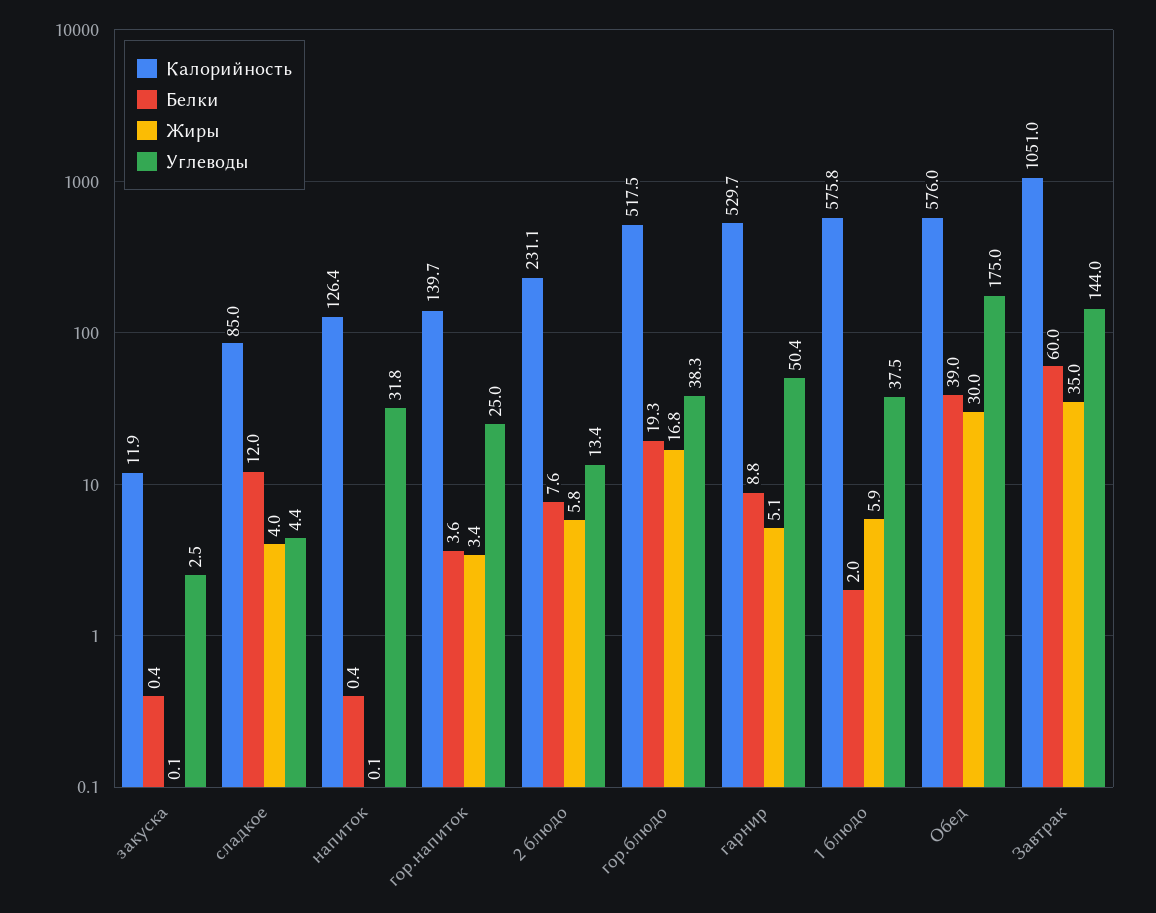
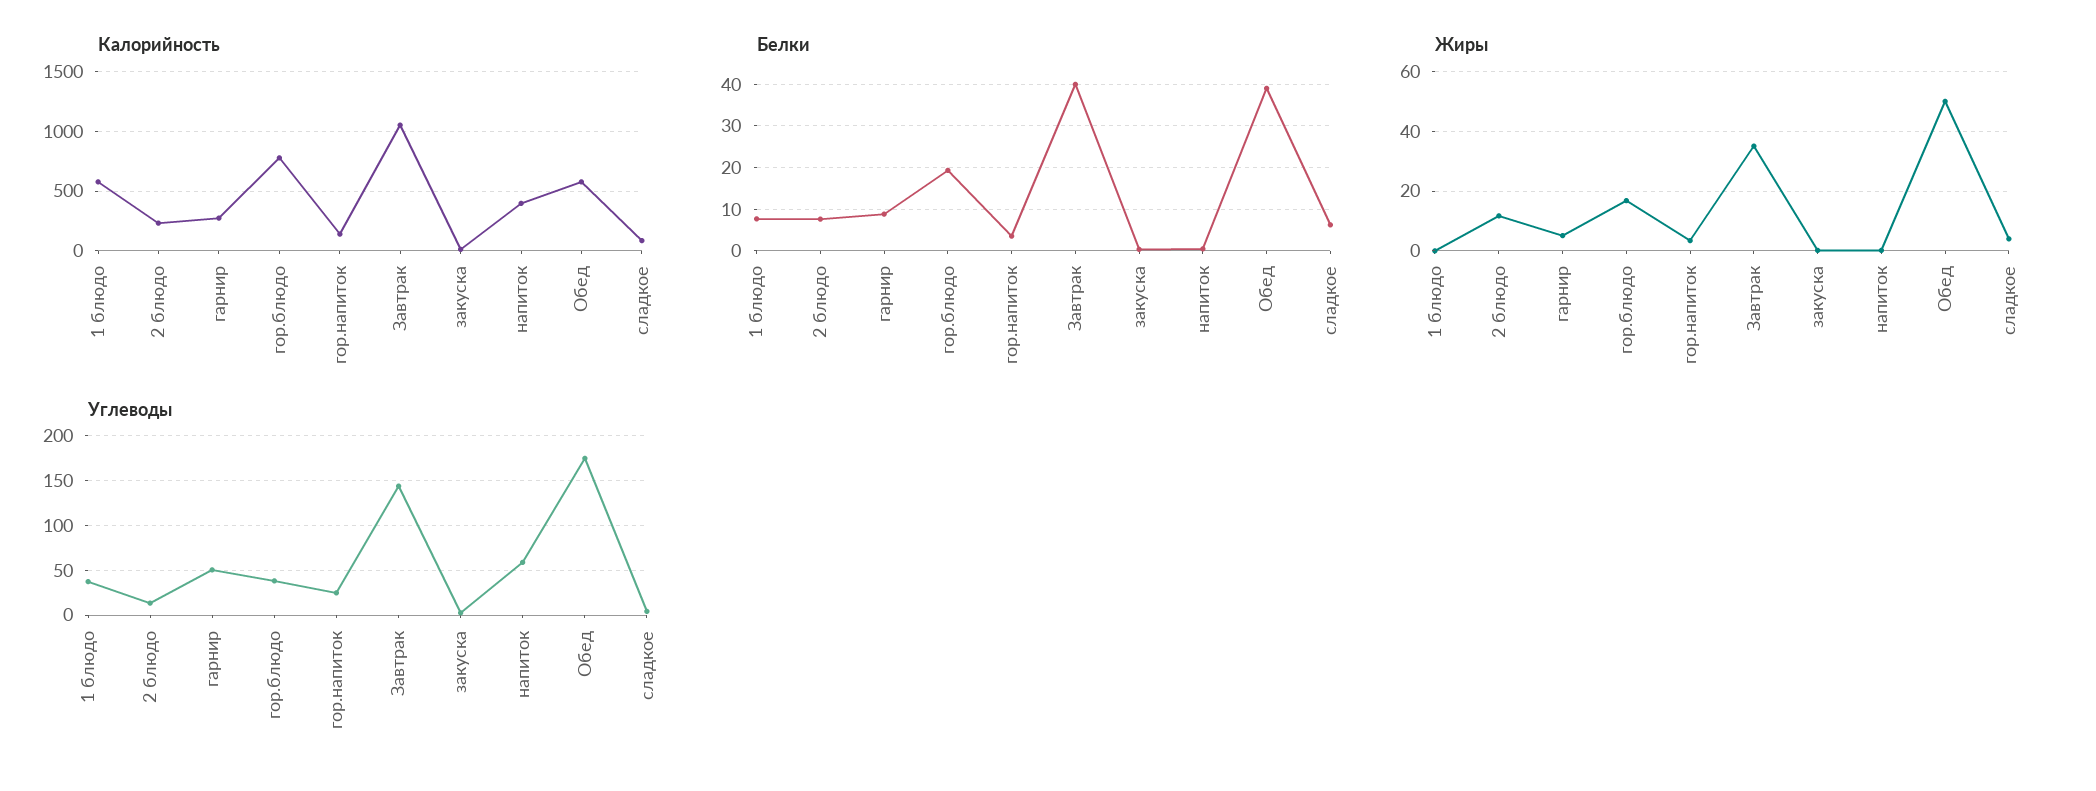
  {
    "Калорийность": {
      "закуска": 11.9,
      "сладкое": 85,
-     "напиток": 126.4,
+     "напиток": 400,
      "гор.напиток": 139.7,
      "2 блюдо": 231.1,
-     "гор.блюдо": 517.5,
+     "гор.блюдо": 800,
-     "гарнир": 529.7,
+     "гарнир": 300,
      "1 блюдо": 575.8,
      "Обед": 576,
      "Завтрак": 1051
    },
    "Белки": {
      "закуска": 0.4,
-     "сладкое": 12,
+     "сладкое": 6,
      "напиток": 0.4,
      "гор.напиток": 3.6,
      "2 блюдо": 7.6,
      "гор.блюдо": 19.3,
      "гарнир": 8.8,
-     "1 блюдо": 2,
+     "1 блюдо": 8,
      "Обед": 39,
-     "Завтрак": 60
+     "Завтрак": 40
    },
    "Жиры": {
      "закуска": 0.1,
      "сладкое": 4,
      "напиток": 0.1,
      "гор.напиток": 3.4,
-     "2 блюдо": 5.8,
+     "2 блюдо": 12.5,
      "гор.блюдо": 16.8,
      "гарнир": 5.1,
-     "1 блюдо": 5.9,
+     "1 блюдо": 0,
-     "Обед": 30,
+     "Обед": 50,
      "Завтрак": 35
    },
    "Углеводы": {
      "закуска": 2.5,
      "сладкое": 4.4,
-     "напиток": 31.8,
+     "напиток": 60,
      "гор.напиток": 25,
      "2 блюдо": 13.4,
      "гор.блюдо": 38.3,
      "гарнир": 50.4,
      "1 блюдо": 37.5,
      "Обед": 175,
      "Завтрак": 144
    }
  }

